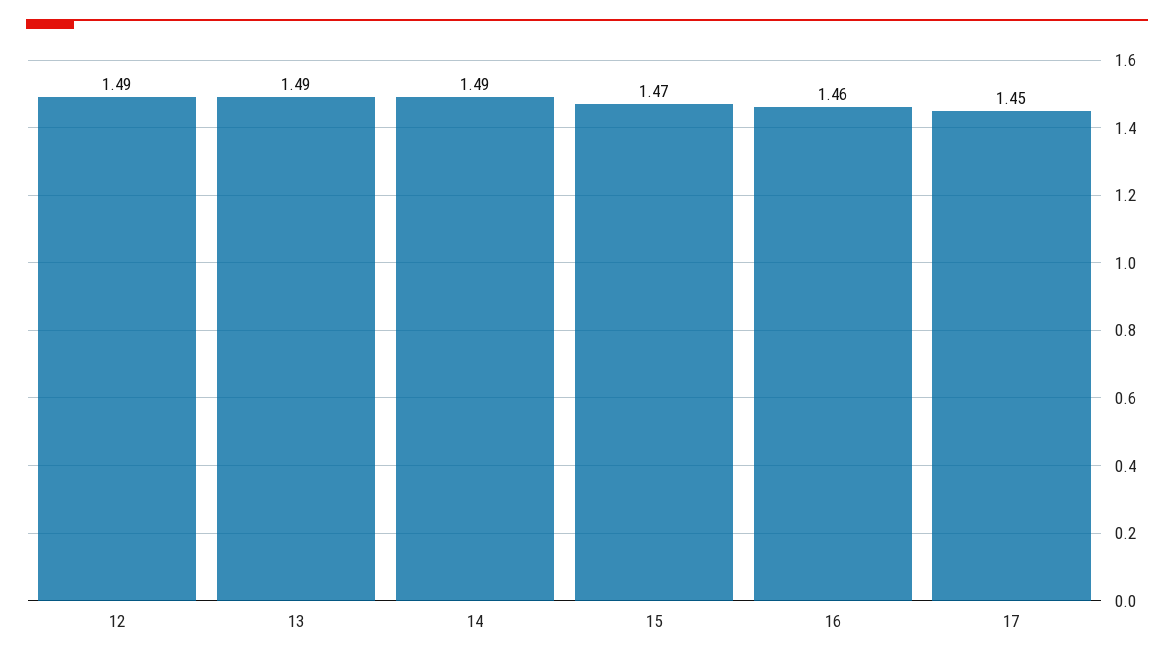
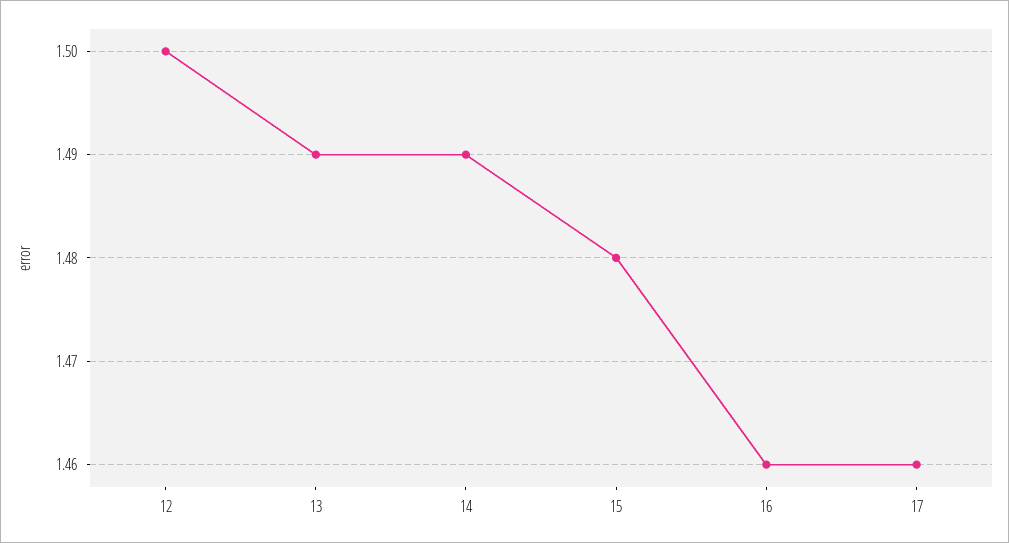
  {
-   "12": 1.49,
+   "12": 1.5,
    "13": 1.49,
    "14": 1.49,
-   "15": 1.47,
+   "15": 1.48,
    "16": 1.46,
-   "17": 1.45
+   "17": 1.46
  }

